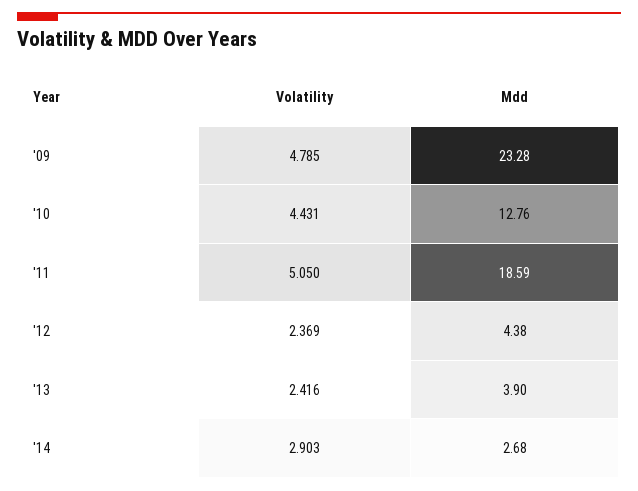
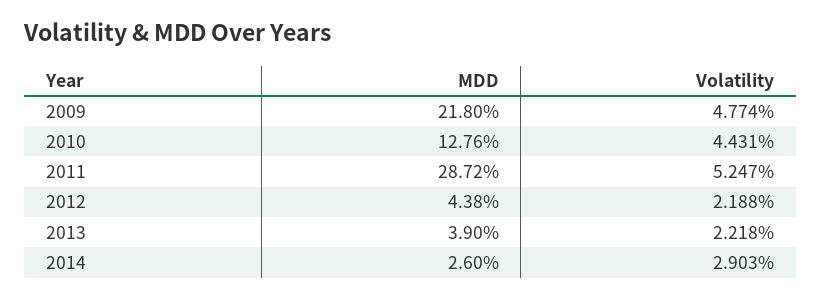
  {
    "Volatility": {
-     "'09": 4.785,
+     "'09": 4.774,
      "'10": 4.431,
-     "'11": 5.05,
+     "'11": 5.247,
-     "'12": 2.369,
+     "'12": 2.188,
-     "'13": 2.416,
+     "'13": 2.218,
      "'14": 2.903
    },
    "Mdd": {
-     "'09": 23.28,
+     "'09": 21.8,
      "'10": 12.76,
-     "'11": 18.59,
+     "'11": 28.72,
      "'12": 4.38,
      "'13": 3.9,
-     "'14": 2.68
+     "'14": 2.6
    }
  }

